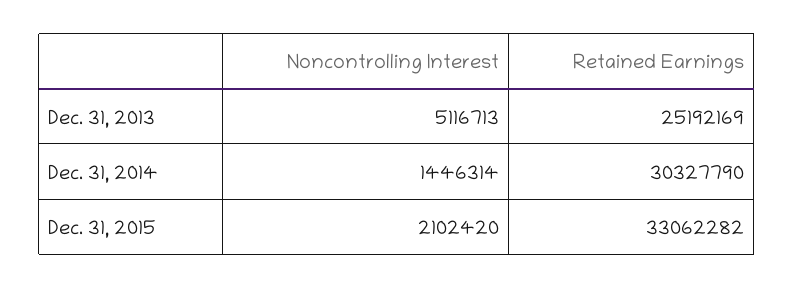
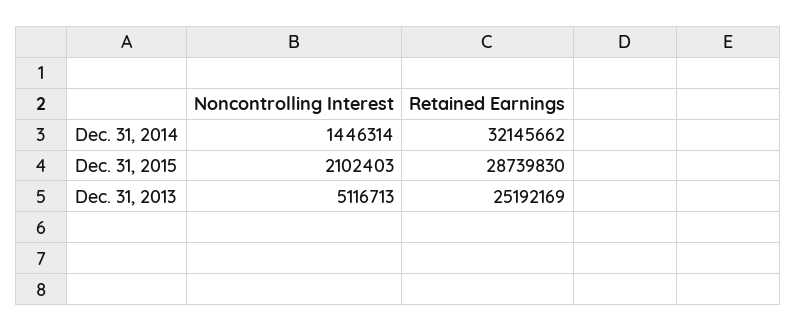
  {
    "Noncontrolling Interest": {
      "Dec. 31, 2013": 5116713,
      "Dec. 31, 2014": 1446314,
-     "Dec. 31, 2015": 2102420
+     "Dec. 31, 2015": 2102403
    },
    "Retained Earnings": {
      "Dec. 31, 2013": 25192169,
-     "Dec. 31, 2014": 30327790,
+     "Dec. 31, 2014": 32145662,
-     "Dec. 31, 2015": 33062282
+     "Dec. 31, 2015": 28739830
    }
  }

